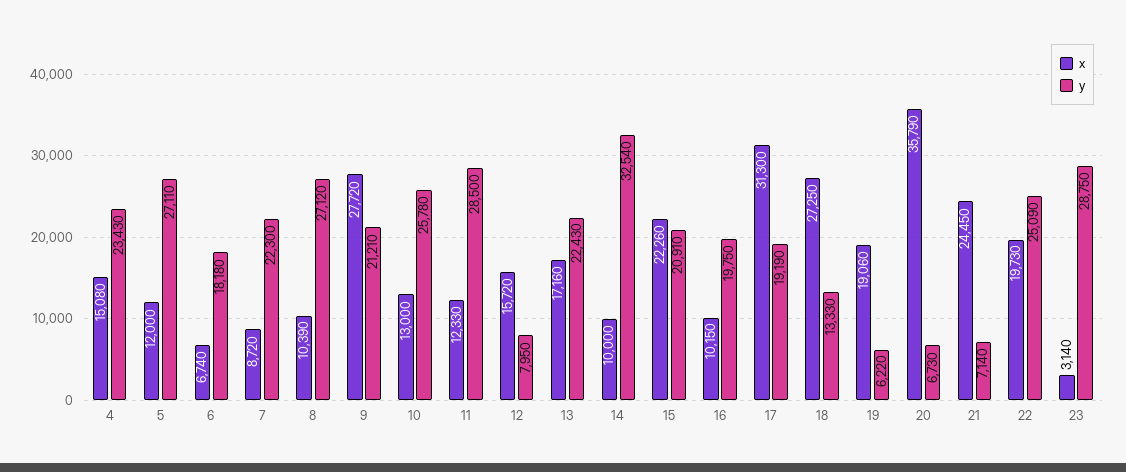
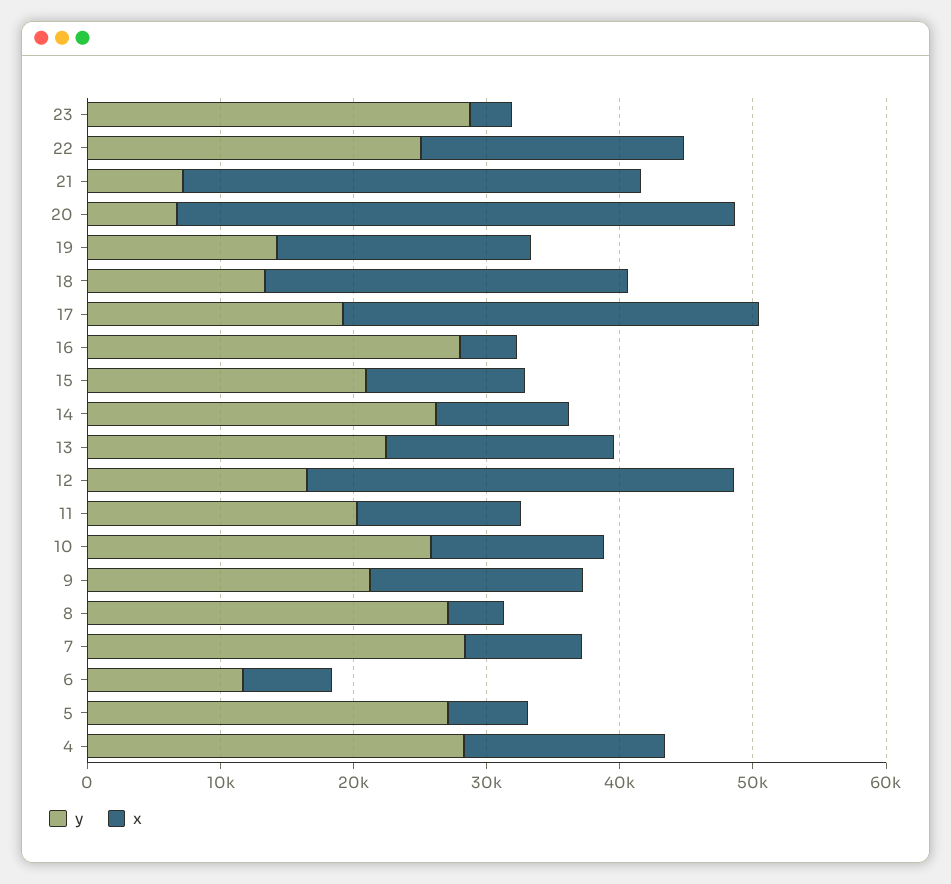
  {
    "x": {
      "4": 15080,
-     "5": 12000,
+     "5": 6000,
      "6": 6740,
      "7": 8720,
-     "8": 10390,
+     "8": 4000,
-     "9": 27720,
+     "9": 16000,
      "10": 13000,
      "11": 12330,
-     "12": 15720,
+     "12": 32000,
      "13": 17160,
      "14": 10000,
-     "15": 22260,
+     "15": 12000,
-     "16": 10150,
+     "16": 4000,
      "17": 31300,
      "18": 27250,
      "19": 19060,
-     "20": 35790,
+     "20": 42000,
-     "21": 24450,
+     "21": 34000,
      "22": 19730,
      "23": 3140
    },
    "y": {
-     "4": 23430,
+     "4": 28000,
      "5": 27110,
-     "6": 18180,
+     "6": 12000,
-     "7": 22300,
+     "7": 28000,
      "8": 27120,
      "9": 21210,
      "10": 25780,
-     "11": 28500,
+     "11": 20000,
-     "12": 7950,
+     "12": 16000,
      "13": 22430,
-     "14": 32540,
+     "14": 26000,
      "15": 20910,
-     "16": 19750,
+     "16": 28000,
      "17": 19190,
      "18": 13330,
-     "19": 6220,
+     "19": 14000,
      "20": 6730,
      "21": 7140,
      "22": 25090,
      "23": 28750
    }
  }

